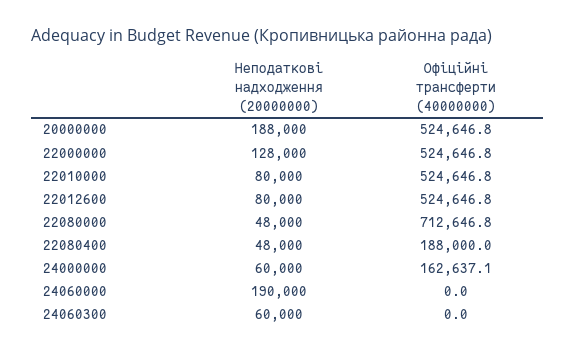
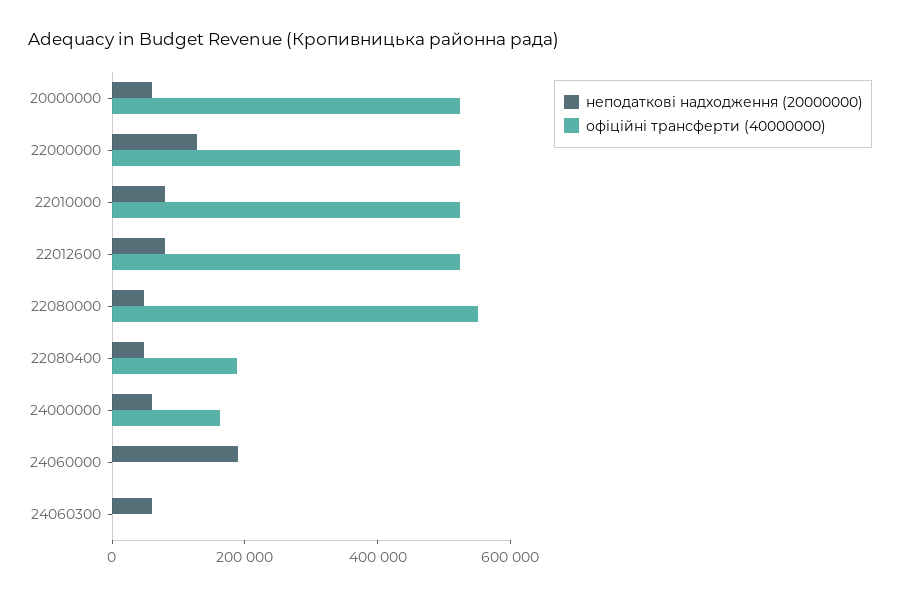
  {
    "Неподаткові надходження (20000000)": {
-     "20000000": 188000,
+     "20000000": 50000,
      "22000000": 128000,
      "22010000": 80000,
      "22012600": 80000,
      "22080000": 48000,
      "22080400": 48000,
      "24000000": 60000,
      "24060000": 190000,
      "24060300": 60000
    },
    "Офіційні трансферти (40000000)": {
      "20000000": 524646.8,
      "22000000": 524646.8,
      "22010000": 524646.8,
      "22012600": 524646.8,
-     "22080000": 712646.8,
+     "22080000": 550000,
      "22080400": 188000,
      "24000000": 162637.1,
      "24060000": 0,
      "24060300": 0
    }
  }

